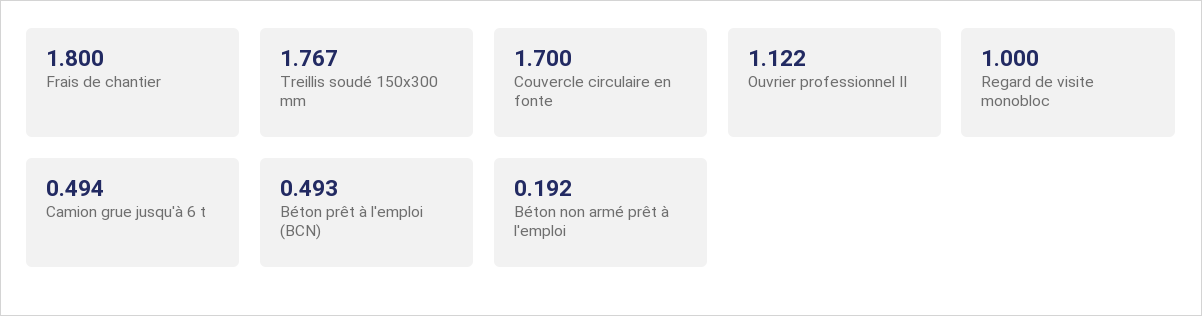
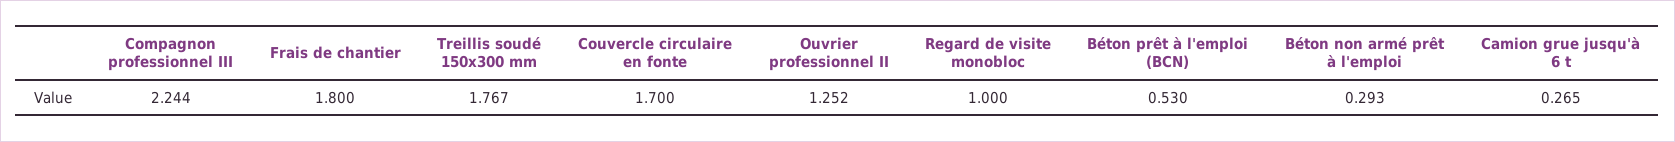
  {
    "Frais de chantier": 1.8,
    "Treillis soudé 150x300 mm": 1.767,
    "Couvercle circulaire en fonte": 1.7,
-   "Ouvrier professionnel II": 1.122,
+   "Ouvrier professionnel II": 1.252,
    "Regard de visite monobloc": 1,
-   "Camion grue jusqu'à 6 t": 0.494,
+   "Camion grue jusqu'à 6 t": 0.265,
-   "Béton prêt à l'emploi (BCN)": 0.493,
+   "Béton prêt à l'emploi (BCN)": 0.53,
-   "Béton non armé prêt à l'emploi": 0.192
+   "Béton non armé prêt à l'emploi": 0.293,
+   "Compagnon professionnel III": 2.244
  }

